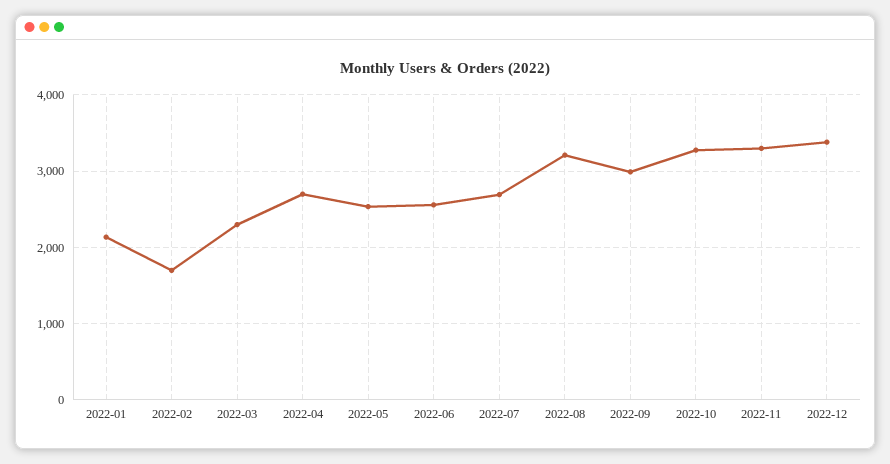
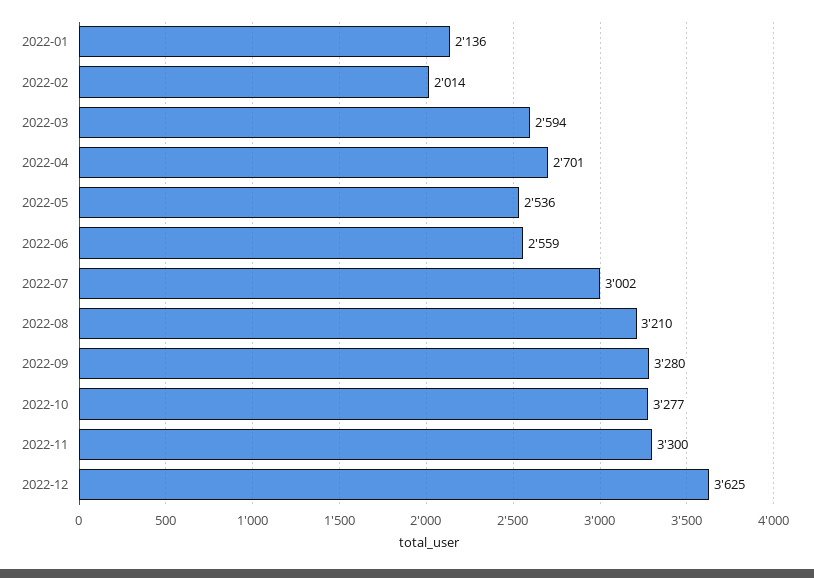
  {
    "2022-01": 2136,
-   "2022-02": 1700,
+   "2022-02": 2014,
-   "2022-03": 2300,
+   "2022-03": 2594,
    "2022-04": 2701,
    "2022-05": 2536,
    "2022-06": 2559,
-   "2022-07": 2700,
+   "2022-07": 3002,
    "2022-08": 3210,
-   "2022-09": 3000,
+   "2022-09": 3280,
    "2022-10": 3277,
    "2022-11": 3300,
-   "2022-12": 3400
+   "2022-12": 3625
  }

